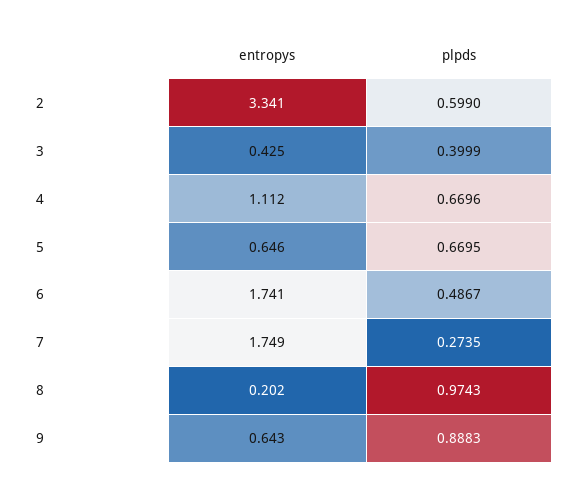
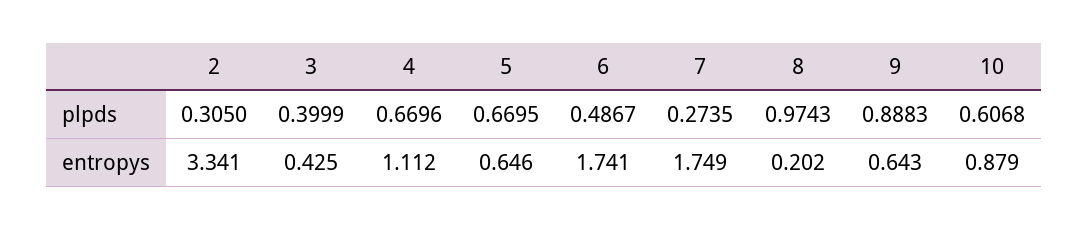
  {
    "entropys": {
      "2": 3.341,
      "3": 0.425,
      "4": 1.112,
      "5": 0.646,
      "6": 1.741,
      "7": 1.749,
      "8": 0.202,
-     "9": 0.643
+     "9": 0.643,
+     "10": 0.879
    },
    "plpds": {
-     "2": 0.599,
+     "2": 0.305,
      "3": 0.3999,
      "4": 0.6696,
      "5": 0.6695,
      "6": 0.4867,
      "7": 0.2735,
      "8": 0.9743,
-     "9": 0.8883
+     "9": 0.8883,
+     "10": 0.6068
    }
  }

